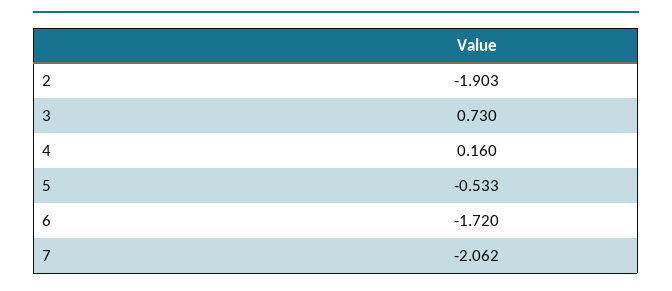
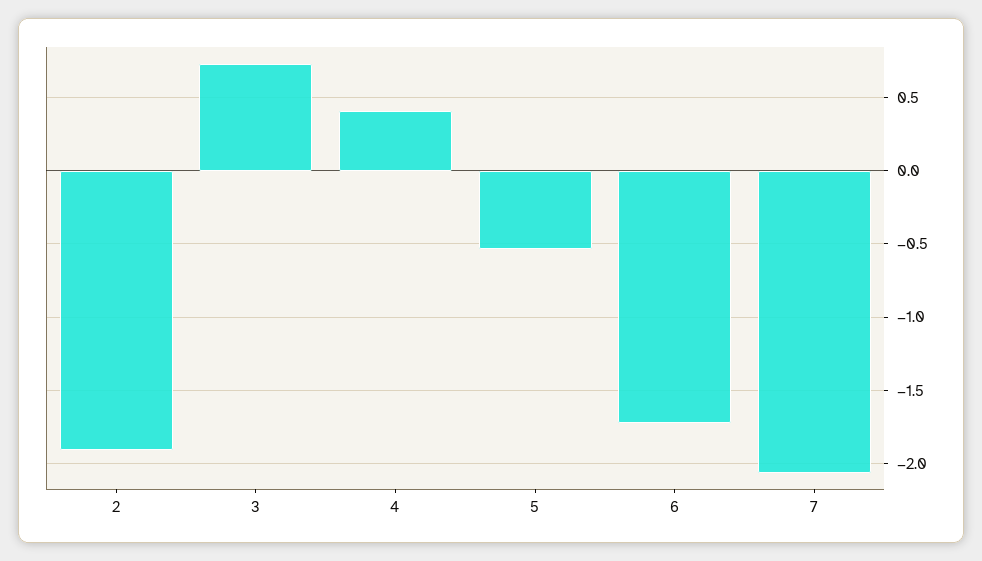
  {
    "2": -1.903,
    "3": 0.73,
-   "4": 0.16,
+   "4": 0.4,
    "5": -0.533,
    "6": -1.72,
    "7": -2.062
  }

